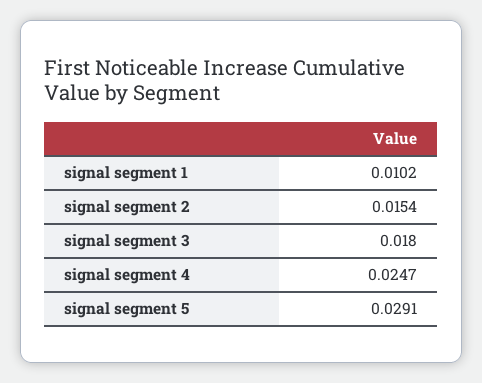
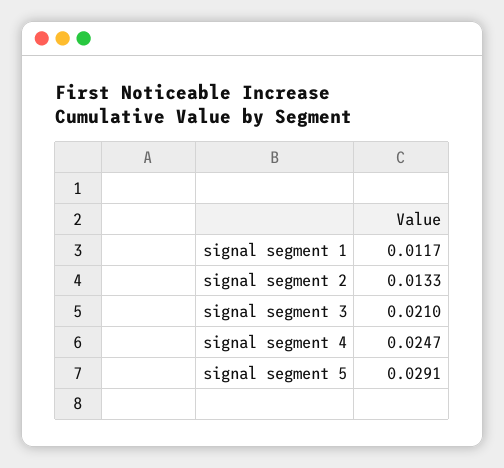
  {
-   "signal segment 1": 0.0102,
+   "signal segment 1": 0.0117,
-   "signal segment 2": 0.0154,
+   "signal segment 2": 0.0133,
-   "signal segment 3": 0.018,
+   "signal segment 3": 0.021,
    "signal segment 4": 0.0247,
    "signal segment 5": 0.0291
  }

